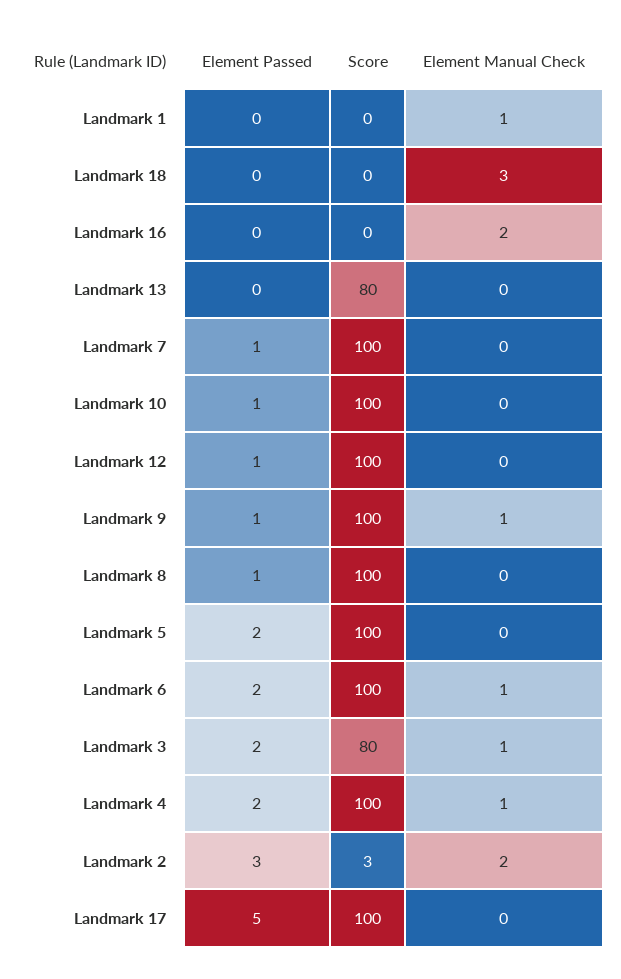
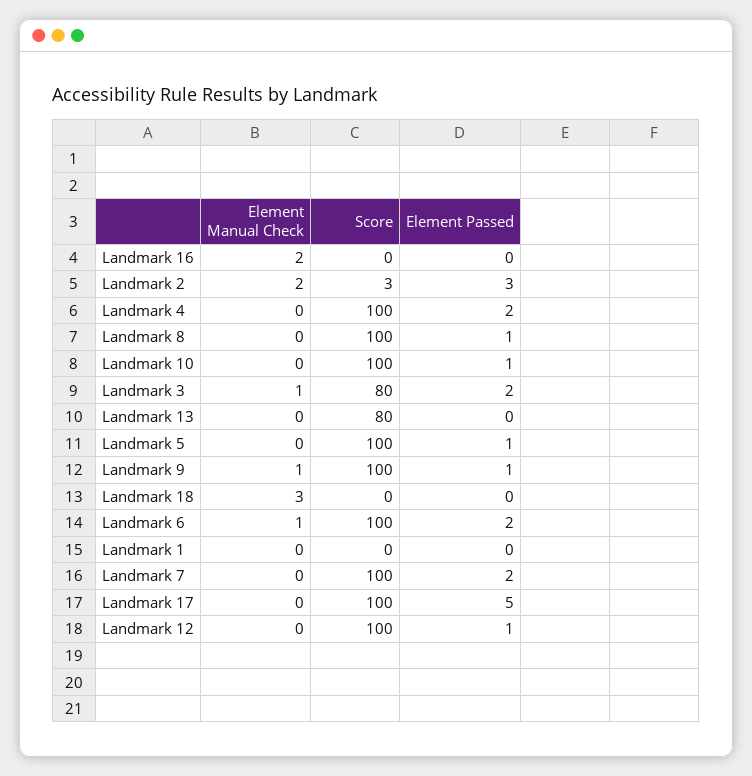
  {
    "Element Passed": {
      "Landmark 1": 0,
      "Landmark 18": 0,
      "Landmark 16": 0,
      "Landmark 13": 0,
-     "Landmark 7": 1,
+     "Landmark 7": 2,
      "Landmark 10": 1,
      "Landmark 12": 1,
      "Landmark 9": 1,
      "Landmark 8": 1,
-     "Landmark 5": 2,
+     "Landmark 5": 1,
      "Landmark 6": 2,
      "Landmark 3": 2,
      "Landmark 4": 2,
      "Landmark 2": 3,
      "Landmark 17": 5
    },
    "Score": {
      "Landmark 1": 0,
      "Landmark 18": 0,
      "Landmark 16": 0,
      "Landmark 13": 80,
      "Landmark 7": 100,
      "Landmark 10": 100,
      "Landmark 12": 100,
      "Landmark 9": 100,
      "Landmark 8": 100,
      "Landmark 5": 100,
      "Landmark 6": 100,
      "Landmark 3": 80,
      "Landmark 4": 100,
      "Landmark 2": 3,
      "Landmark 17": 100
    },
    "Element Manual Check": {
-     "Landmark 1": 1,
+     "Landmark 1": 0,
      "Landmark 18": 3,
      "Landmark 16": 2,
      "Landmark 13": 0,
      "Landmark 7": 0,
      "Landmark 10": 0,
      "Landmark 12": 0,
      "Landmark 9": 1,
      "Landmark 8": 0,
      "Landmark 5": 0,
      "Landmark 6": 1,
      "Landmark 3": 1,
-     "Landmark 4": 1,
+     "Landmark 4": 0,
      "Landmark 2": 2,
      "Landmark 17": 0
    }
  }

